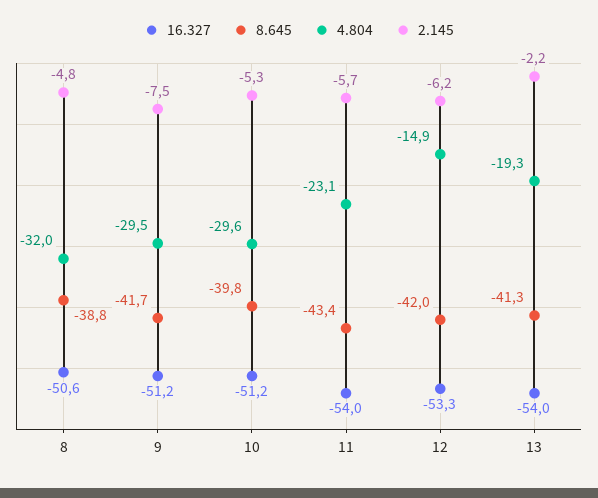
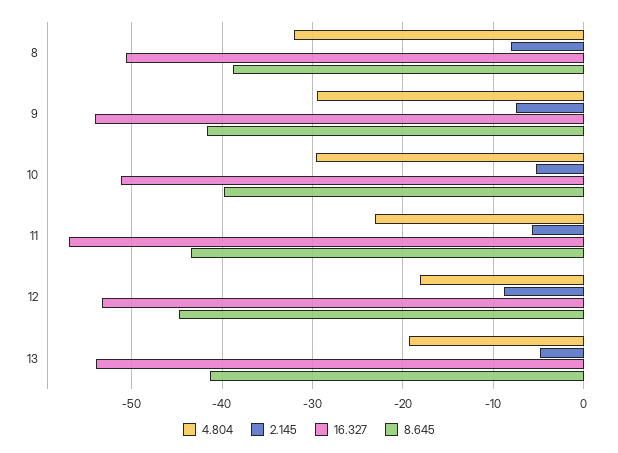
  {
    "16.327": {
      "8": -50.6,
-     "9": -51.2,
+     "9": -54,
      "10": -51.2,
-     "11": -54,
+     "11": -57,
      "12": -53.3,
      "13": -54
    },
    "8.645": {
      "8": -38.8,
      "9": -41.7,
      "10": -39.8,
      "11": -43.4,
-     "12": -42,
+     "12": -45,
      "13": -41.3
    },
    "4.804": {
      "8": -32,
      "9": -29.5,
      "10": -29.6,
      "11": -23.1,
-     "12": -14.9,
+     "12": -18,
      "13": -19.3
    },
    "2.145": {
-     "8": -4.8,
+     "8": -8,
      "9": -7.5,
      "10": -5.3,
      "11": -5.7,
-     "12": -6.2,
+     "12": -9,
-     "13": -2.2
+     "13": -5
    }
  }

